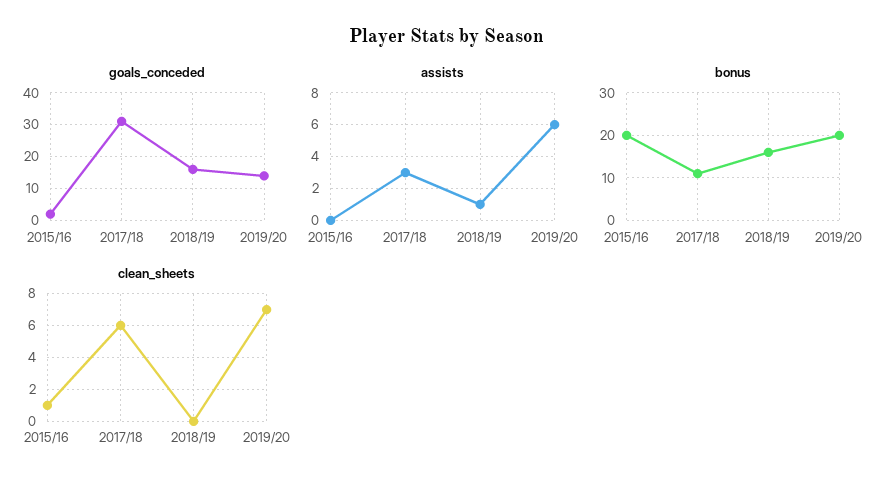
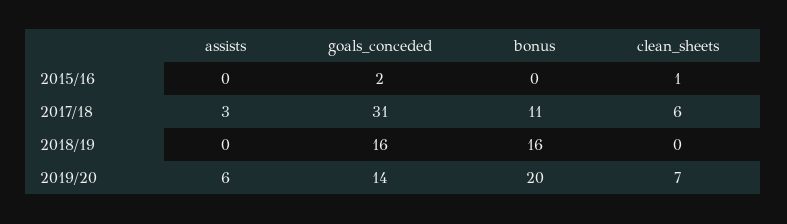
  {
    "goals_conceded": {
      "2015/16": 2,
      "2017/18": 31,
      "2018/19": 16,
      "2019/20": 14
    },
    "assists": {
      "2015/16": 0,
      "2017/18": 3,
-     "2018/19": 1,
+     "2018/19": 0,
      "2019/20": 6
    },
    "bonus": {
-     "2015/16": 20,
+     "2015/16": 0,
      "2017/18": 11,
      "2018/19": 16,
      "2019/20": 20
    },
    "clean_sheets": {
      "2015/16": 1,
      "2017/18": 6,
      "2018/19": 0,
      "2019/20": 7
    }
  }

